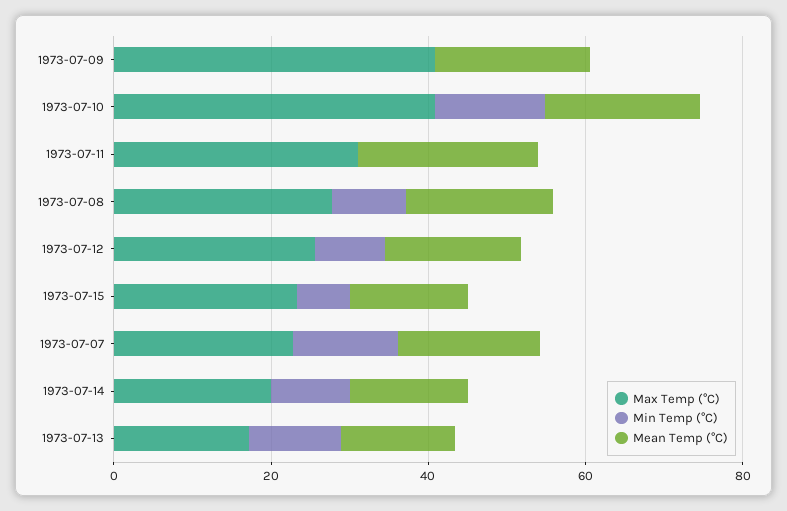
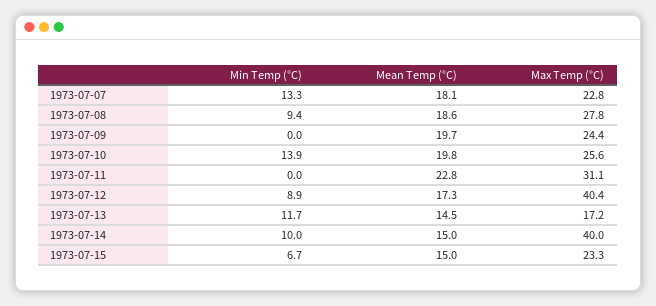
  {
    "Max Temp (°C)": {
-     "1973-07-09": 40,
+     "1973-07-09": 24.4,
-     "1973-07-10": 40,
+     "1973-07-10": 25.6,
      "1973-07-11": 31.1,
      "1973-07-08": 27.8,
-     "1973-07-12": 25,
+     "1973-07-12": 40.4,
      "1973-07-15": 23.3,
      "1973-07-07": 22.8,
-     "1973-07-14": 20,
+     "1973-07-14": 40,
      "1973-07-13": 17.2
    },
    "Min Temp (°C)": {
      "1973-07-09": 0,
      "1973-07-10": 13.9,
      "1973-07-11": 0,
      "1973-07-08": 9.4,
      "1973-07-12": 8.9,
      "1973-07-15": 6.7,
      "1973-07-07": 13.3,
      "1973-07-14": 10,
      "1973-07-13": 11.7
    },
    "Mean Temp (°C)": {
      "1973-07-09": 19.7,
      "1973-07-10": 19.8,
      "1973-07-11": 22.8,
      "1973-07-08": 18.6,
      "1973-07-12": 17.3,
      "1973-07-15": 15,
      "1973-07-07": 18.1,
      "1973-07-14": 15,
      "1973-07-13": 14.5
    }
  }

